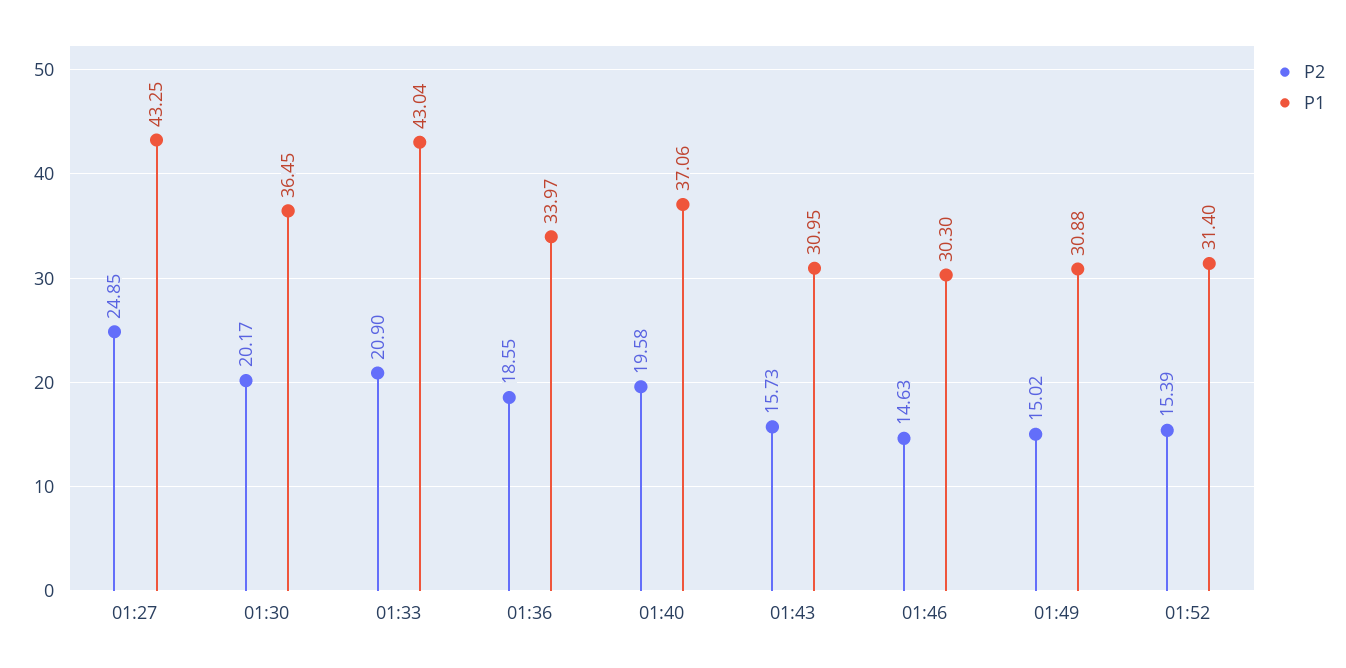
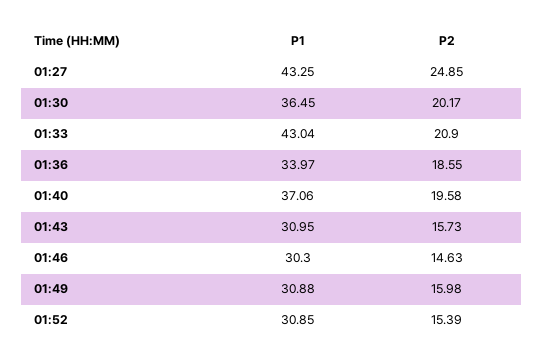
  {
    "P2": {
      "01:27": 24.85,
      "01:30": 20.17,
      "01:33": 20.9,
      "01:36": 18.55,
      "01:40": 19.58,
      "01:43": 15.73,
      "01:46": 14.63,
-     "01:49": 15.02,
+     "01:49": 15.98,
      "01:52": 15.39
    },
    "P1": {
      "01:27": 43.25,
      "01:30": 36.45,
      "01:33": 43.04,
      "01:36": 33.97,
      "01:40": 37.06,
      "01:43": 30.95,
      "01:46": 30.3,
      "01:49": 30.88,
-     "01:52": 31.4
+     "01:52": 30.85
    }
  }

